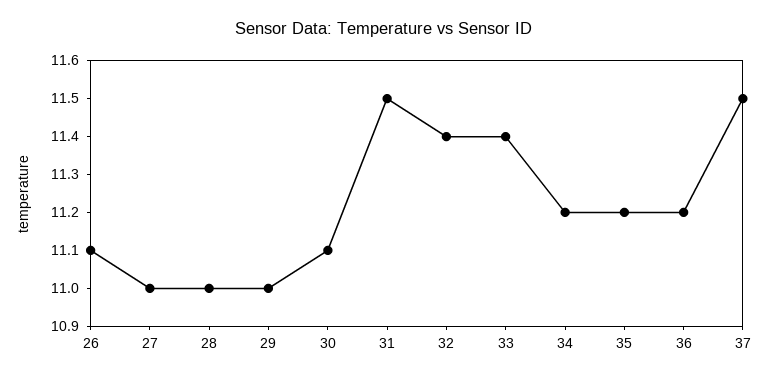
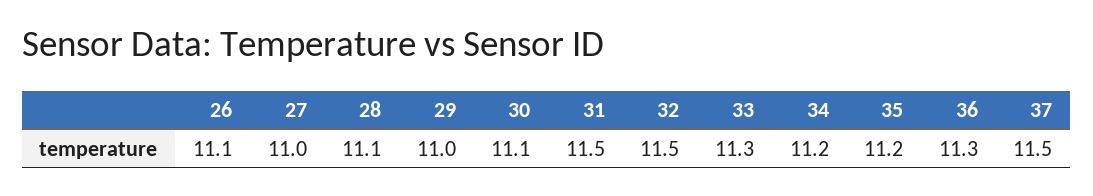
  {
    "26": 11.1,
    "27": 11,
-   "28": 11,
+   "28": 11.1,
    "29": 11,
    "30": 11.1,
    "31": 11.5,
-   "32": 11.4,
+   "32": 11.5,
-   "33": 11.4,
+   "33": 11.3,
    "34": 11.2,
    "35": 11.2,
-   "36": 11.2,
+   "36": 11.3,
    "37": 11.5
  }

